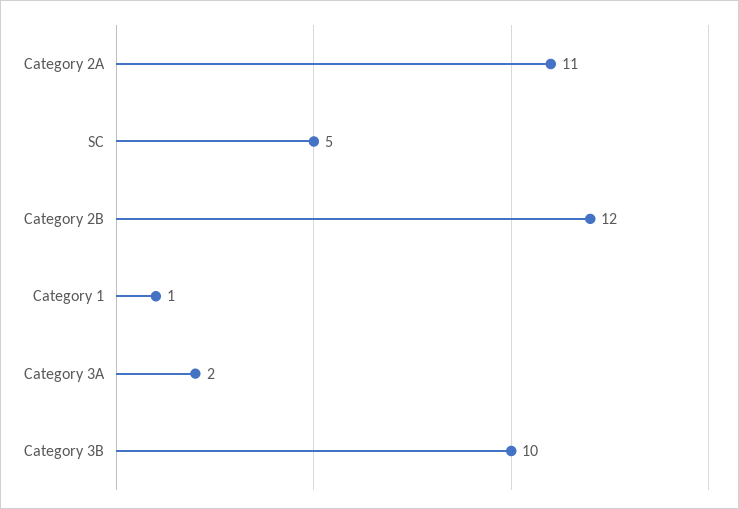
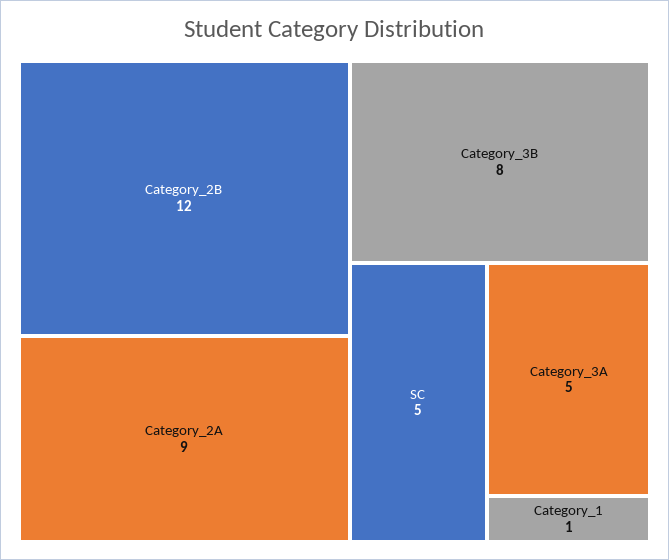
  {
-   "Category 2A": 11,
+   "Category 2A": 9,
    "SC": 5,
    "Category 2B": 12,
    "Category 1": 1,
-   "Category 3A": 2,
+   "Category 3A": 5,
-   "Category 3B": 10
+   "Category 3B": 8
  }

